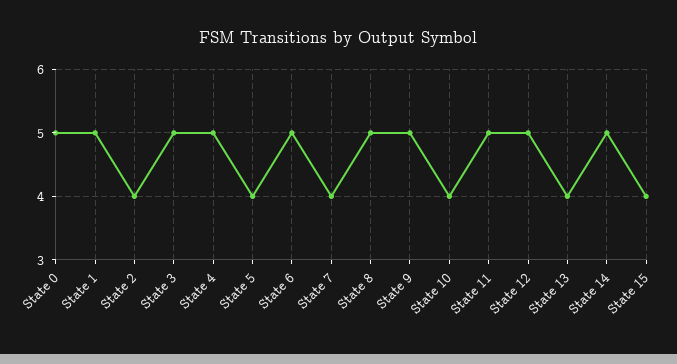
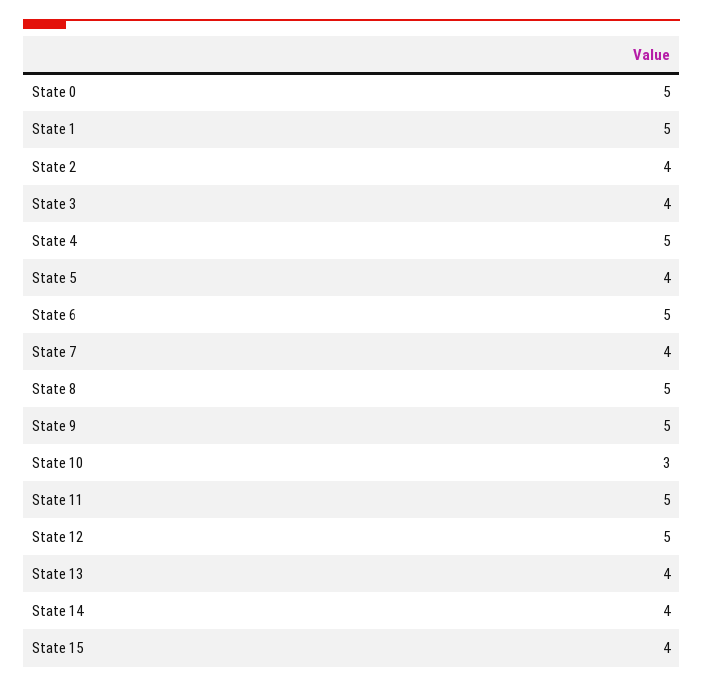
  {
    "State 0": 5,
    "State 1": 5,
    "State 2": 4,
-   "State 3": 5,
+   "State 3": 4,
    "State 4": 5,
    "State 5": 4,
    "State 6": 5,
    "State 7": 4,
    "State 8": 5,
    "State 9": 5,
-   "State 10": 4,
+   "State 10": 3,
    "State 11": 5,
    "State 12": 5,
    "State 13": 4,
-   "State 14": 5,
+   "State 14": 4,
    "State 15": 4
  }

